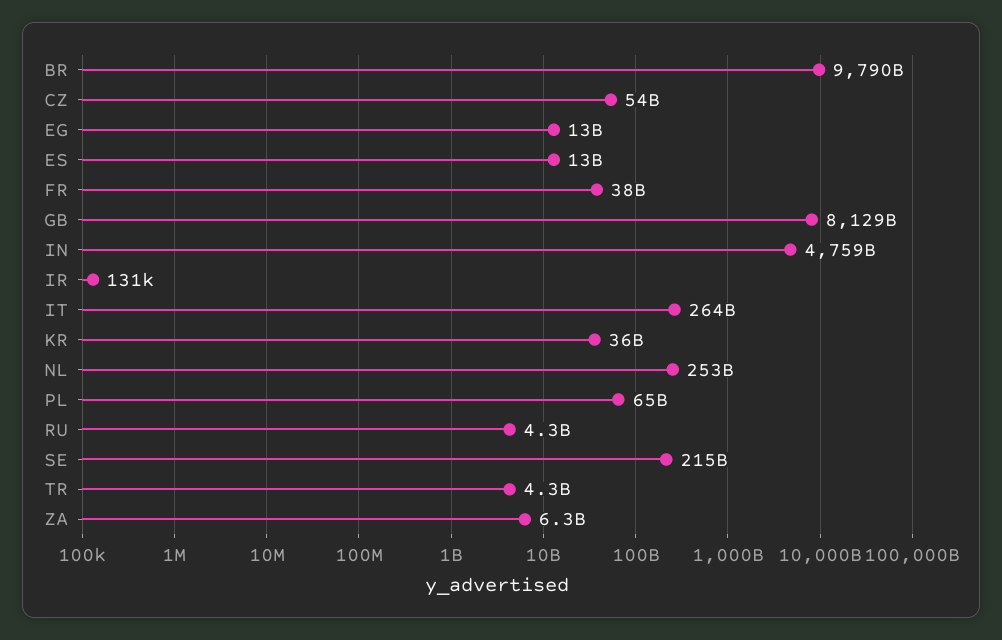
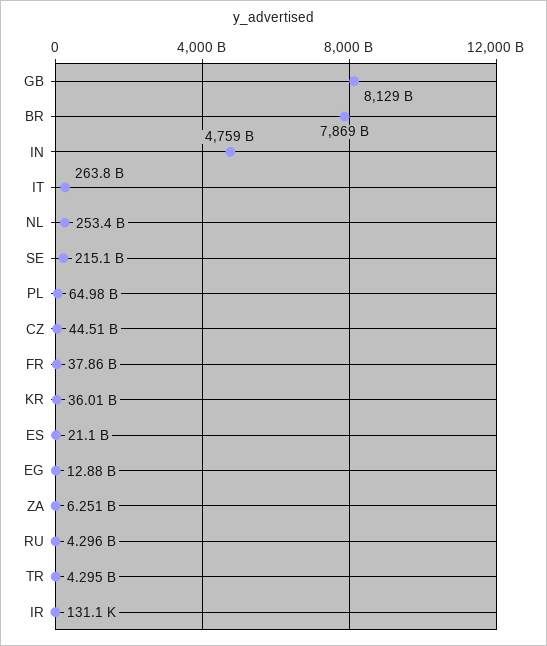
  {
-   "BR": 9790000000000,
+   "BR": 7869000000000,
-   "CZ": 54000000000,
+   "CZ": 44510000000,
    "EG": 12880000000,
-   "ES": 13000000000,
+   "ES": 21100000000,
    "FR": 37860000000,
    "GB": 8129000000000,
    "IN": 4759000000000,
    "IR": 131100,
    "IT": 263800000000,
    "KR": 36010000000,
    "NL": 253400000000,
    "PL": 64980000000,
    "RU": 4296000000,
    "SE": 215100000000,
    "TR": 4295000000,
    "ZA": 6251000000
  }

